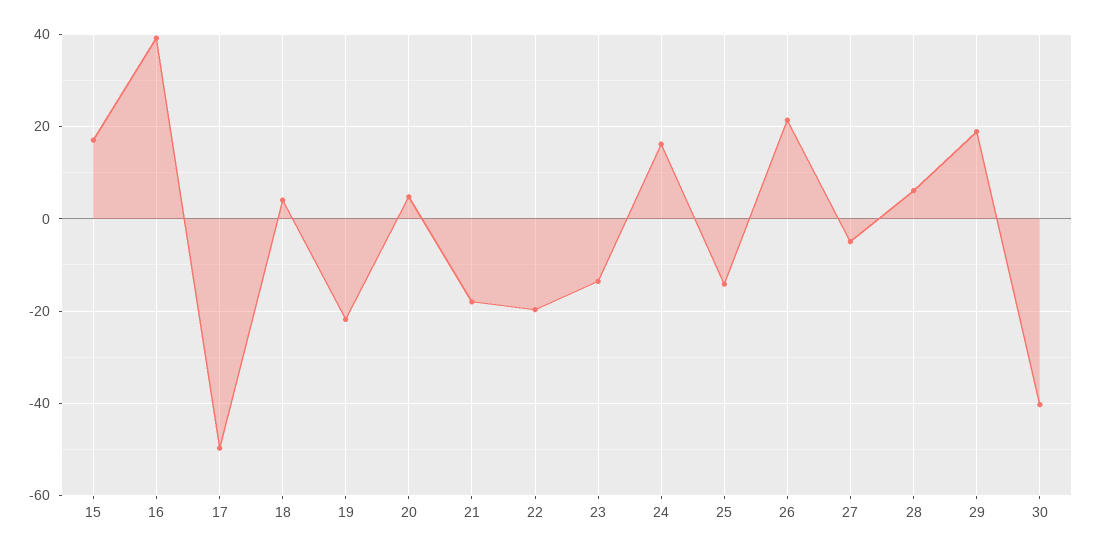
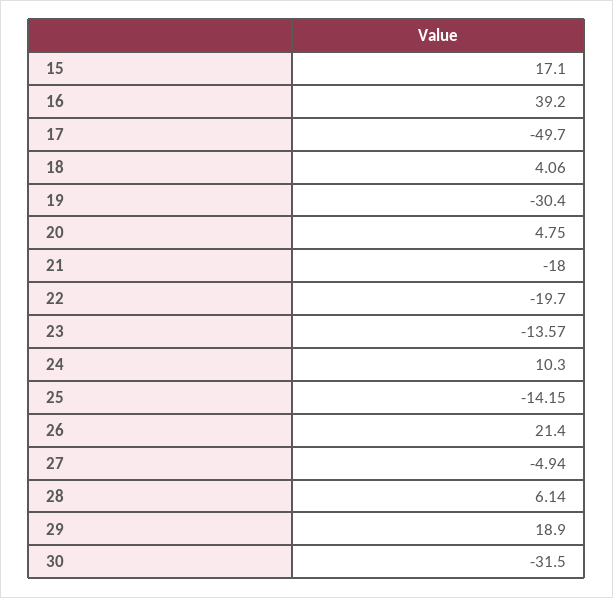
  {
    "15": 17.1,
    "16": 39.2,
    "17": -49.7,
    "18": 4.06,
-   "19": -22,
+   "19": -30.4,
    "20": 4.75,
    "21": -18,
    "22": -19.7,
    "23": -13.57,
-   "24": 16,
+   "24": 10.3,
    "25": -14.15,
    "26": 21.4,
    "27": -4.94,
    "28": 6.14,
    "29": 18.9,
-   "30": -40
+   "30": -31.5
  }

